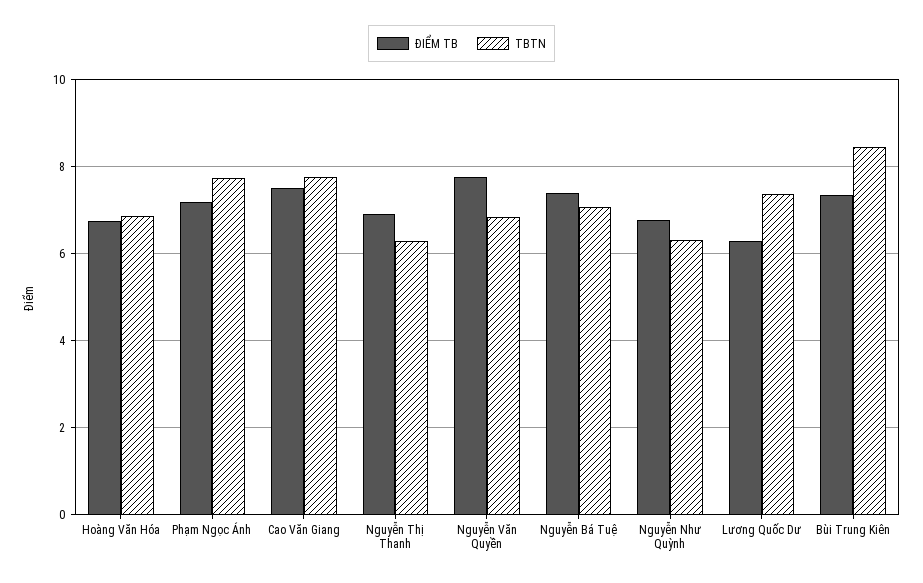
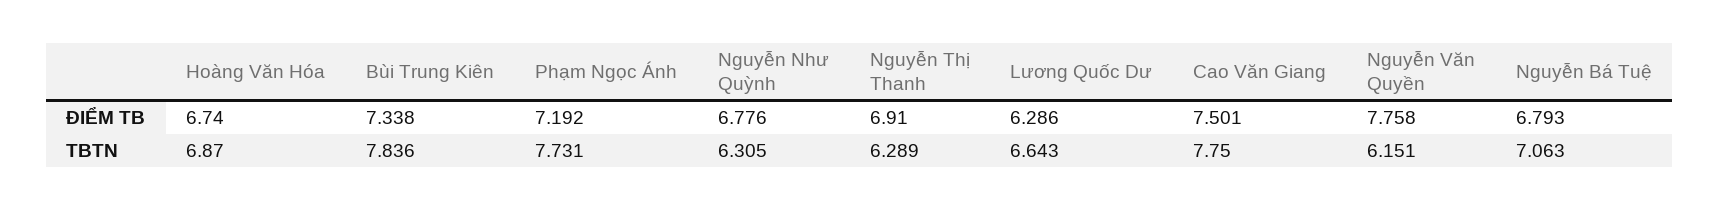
  {
    "ĐIỂM TB": {
      "Hoàng Văn Hóa": 6.74,
      "Phạm Ngọc Ánh": 7.192,
      "Cao Văn Giang": 7.501,
      "Nguyễn Thị Thanh": 6.91,
      "Nguyễn Văn Quyền": 7.758,
-     "Nguyễn Bá Tuệ": 7.4,
+     "Nguyễn Bá Tuệ": 6.793,
      "Nguyễn Như Quỳnh": 6.776,
      "Lương Quốc Dư": 6.286,
      "Bùi Trung Kiên": 7.338
    },
    "TBTN": {
      "Hoàng Văn Hóa": 6.87,
      "Phạm Ngọc Ánh": 7.731,
      "Cao Văn Giang": 7.75,
      "Nguyễn Thị Thanh": 6.289,
-     "Nguyễn Văn Quyền": 6.8,
+     "Nguyễn Văn Quyền": 6.151,
      "Nguyễn Bá Tuệ": 7.063,
      "Nguyễn Như Quỳnh": 6.305,
-     "Lương Quốc Dư": 7.4,
+     "Lương Quốc Dư": 6.643,
-     "Bùi Trung Kiên": 8.4
+     "Bùi Trung Kiên": 7.836
    }
  }

